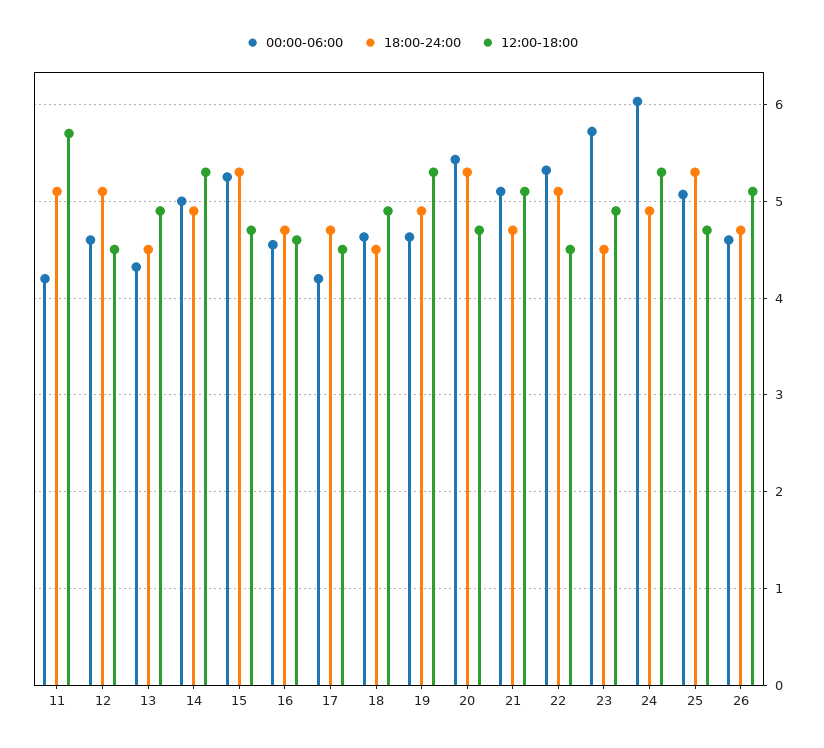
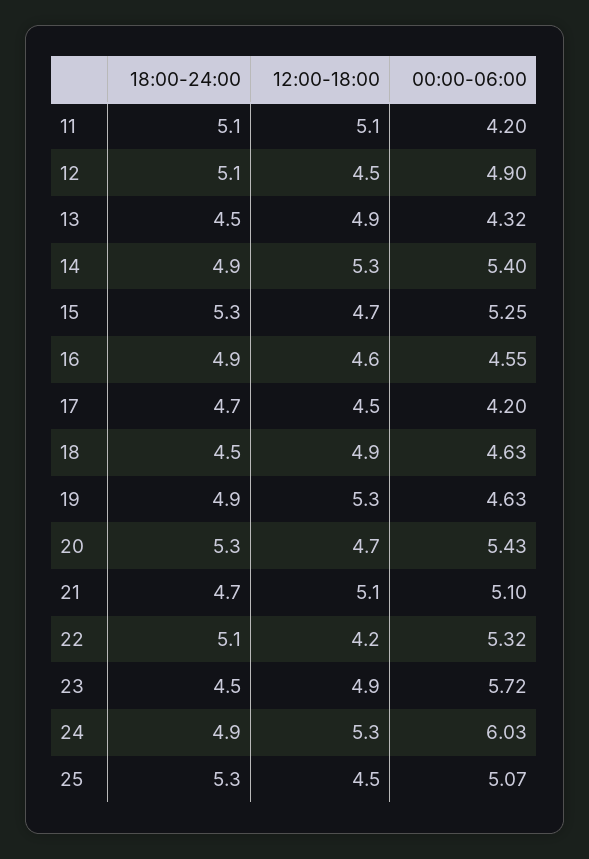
  {
    "00:00-06:00": {
      "11": 4.2,
-     "12": 4.6,
+     "12": 4.9,
      "13": 4.32,
-     "14": 5,
+     "14": 5.4,
      "15": 5.25,
      "16": 4.55,
      "17": 4.2,
      "18": 4.63,
      "19": 4.63,
      "20": 5.43,
      "21": 5.1,
      "22": 5.32,
      "23": 5.72,
      "24": 6.03,
-     "25": 5.07,
+     "25": 5.07
-     "26": 4.6
    },
    "18:00-24:00": {
      "11": 5.1,
      "12": 5.1,
      "13": 4.5,
      "14": 4.9,
      "15": 5.3,
-     "16": 4.7,
+     "16": 4.9,
      "17": 4.7,
      "18": 4.5,
      "19": 4.9,
      "20": 5.3,
      "21": 4.7,
      "22": 5.1,
      "23": 4.5,
      "24": 4.9,
-     "25": 5.3,
+     "25": 5.3
-     "26": 4.7
    },
    "12:00-18:00": {
-     "11": 5.7,
+     "11": 5.1,
      "12": 4.5,
      "13": 4.9,
      "14": 5.3,
      "15": 4.7,
      "16": 4.6,
      "17": 4.5,
      "18": 4.9,
      "19": 5.3,
      "20": 4.7,
      "21": 5.1,
-     "22": 4.5,
+     "22": 4.2,
      "23": 4.9,
      "24": 5.3,
-     "25": 4.7,
+     "25": 4.5
-     "26": 5.1
    }
  }

